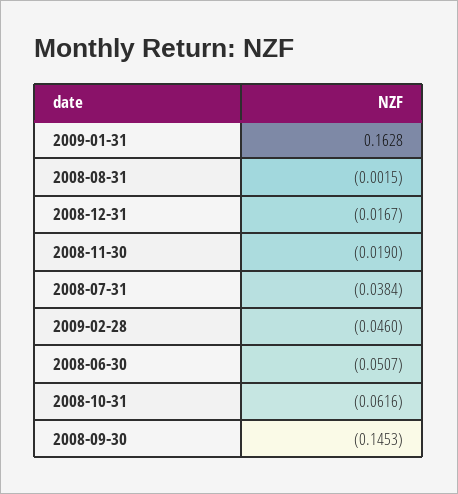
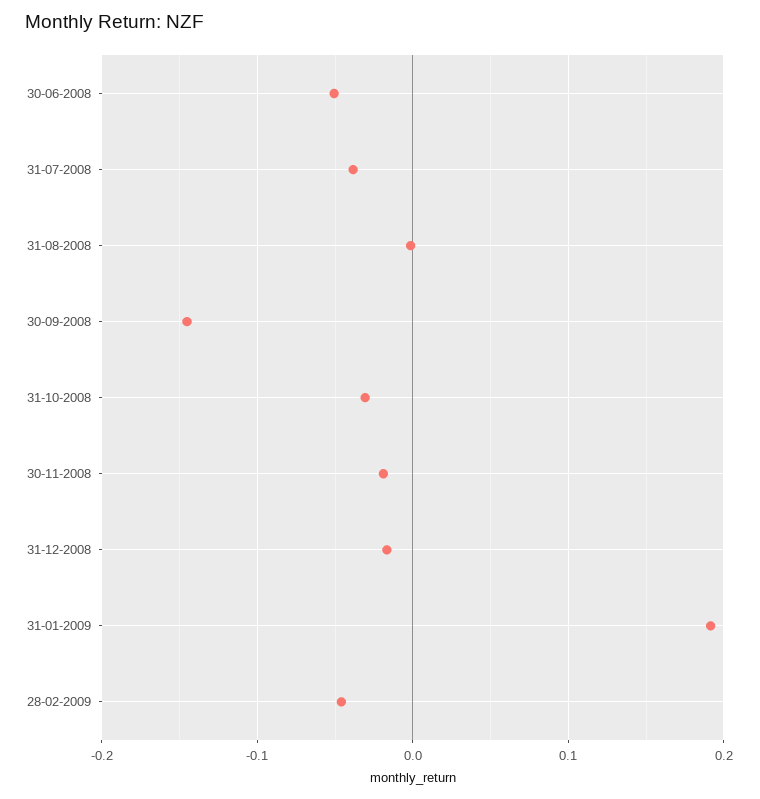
  {
-   "2009-01-31": 0.1628,
+   "2009-01-31": 0.19,
    "2008-08-31": -0.0015,
    "2008-12-31": -0.0167,
    "2008-11-30": -0.019,
    "2008-07-31": -0.0384,
    "2009-02-28": -0.046,
    "2008-06-30": -0.0507,
-   "2008-10-31": -0.0616,
+   "2008-10-31": -0.03,
    "2008-09-30": -0.1453
  }

